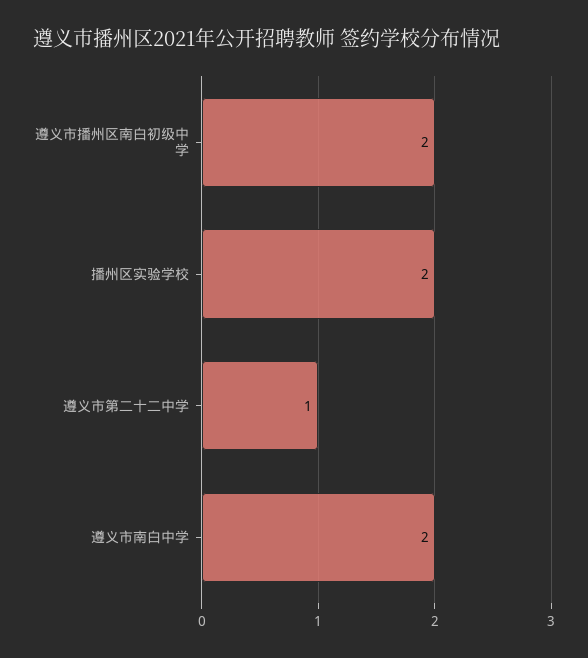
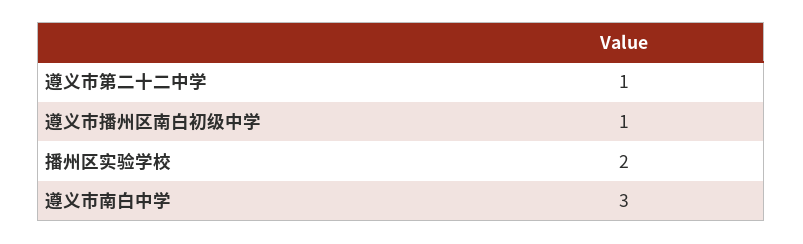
  {
-   "遵义市播州区南白初级中学": 2,
+   "遵义市播州区南白初级中学": 1,
    "播州区实验学校": 2,
    "遵义市第二十二中学": 1,
-   "遵义市南白中学": 2
+   "遵义市南白中学": 3
  }

